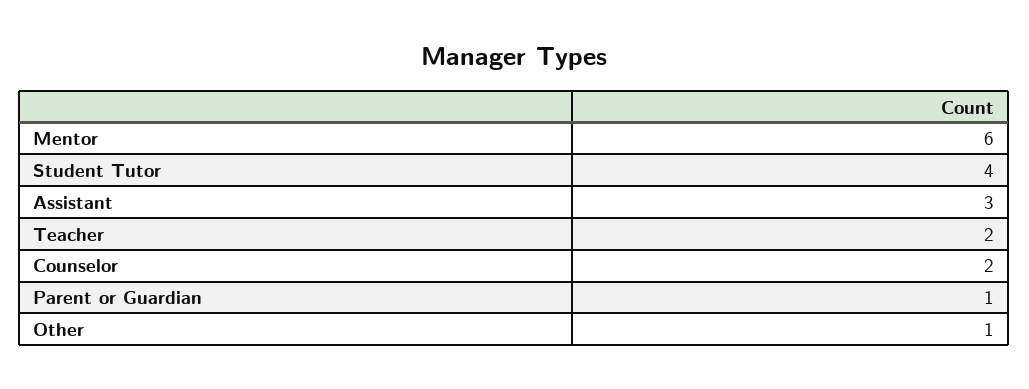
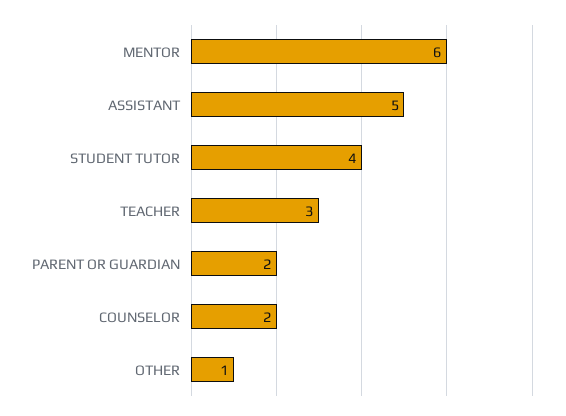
  {
    "Mentor": 6,
    "Student Tutor": 4,
-   "Assistant": 3,
+   "Assistant": 5,
-   "Teacher": 2,
+   "Teacher": 3,
    "Counselor": 2,
-   "Parent or Guardian": 1,
+   "Parent or Guardian": 2,
    "Other": 1
  }

